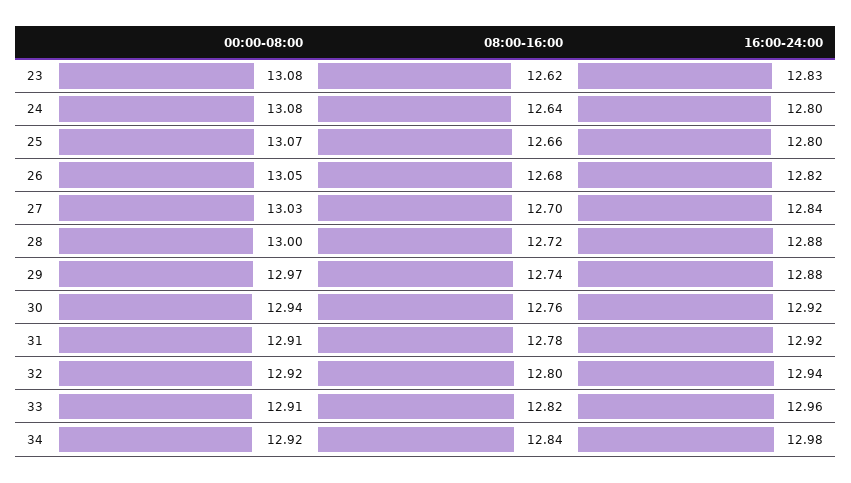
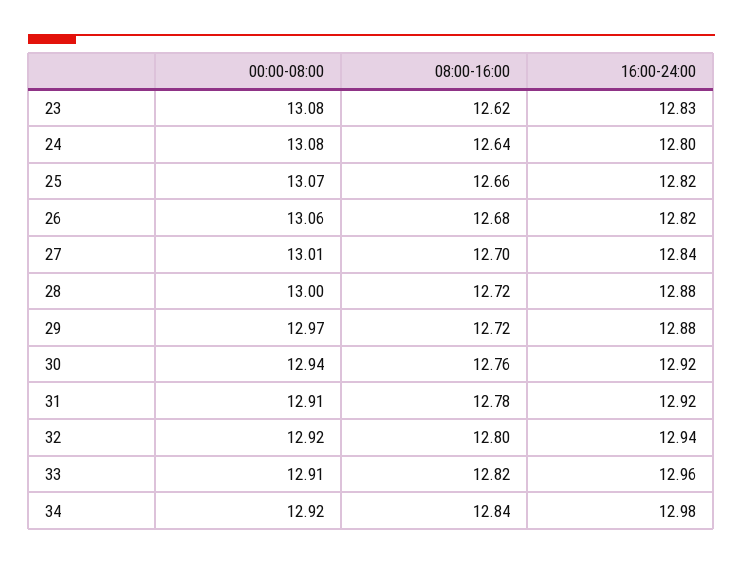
  {
    "00:00-08:00": {
      "23": 13.08,
      "24": 13.08,
      "25": 13.07,
-     "26": 13.05,
+     "26": 13.06,
-     "27": 13.03,
+     "27": 13.01,
      "28": 13,
      "29": 12.97,
      "30": 12.94,
      "31": 12.91,
      "32": 12.92,
      "33": 12.91,
      "34": 12.92
    },
    "08:00-16:00": {
      "23": 12.62,
      "24": 12.64,
      "25": 12.66,
      "26": 12.68,
      "27": 12.7,
      "28": 12.72,
-     "29": 12.74,
+     "29": 12.72,
      "30": 12.76,
      "31": 12.78,
      "32": 12.8,
      "33": 12.82,
      "34": 12.84
    },
    "16:00-24:00": {
      "23": 12.83,
      "24": 12.8,
-     "25": 12.8,
+     "25": 12.82,
      "26": 12.82,
      "27": 12.84,
      "28": 12.88,
      "29": 12.88,
      "30": 12.92,
      "31": 12.92,
      "32": 12.94,
      "33": 12.96,
      "34": 12.98
    }
  }

